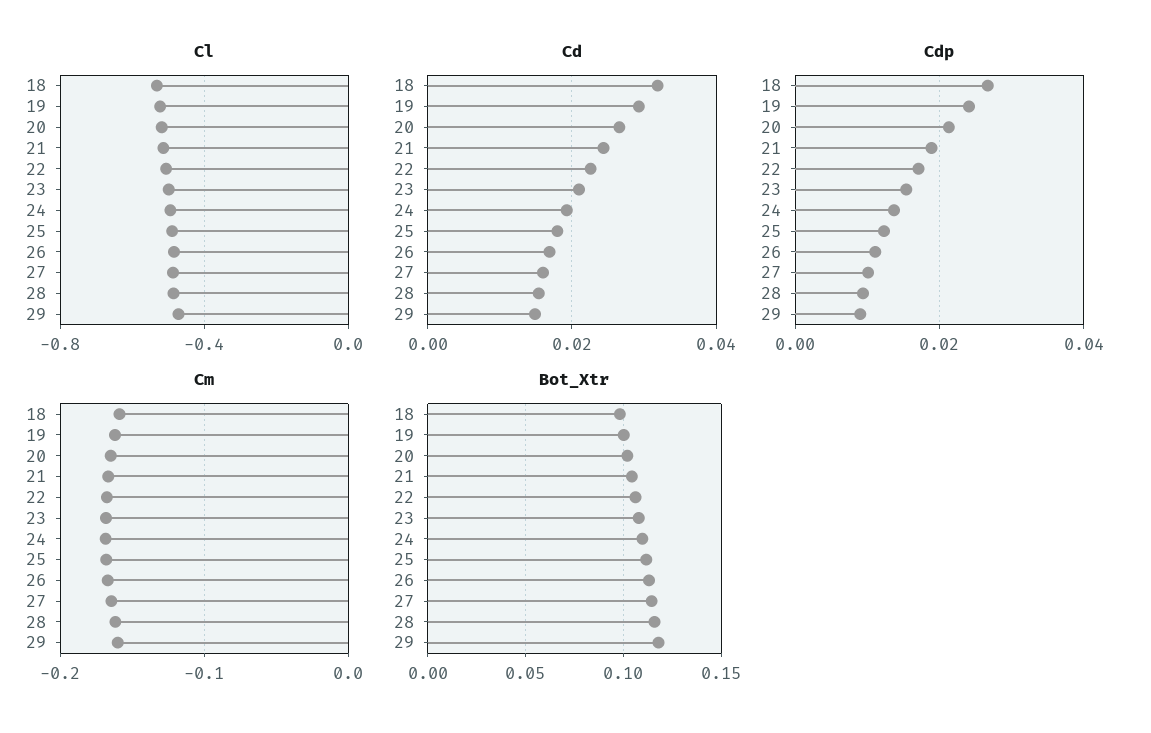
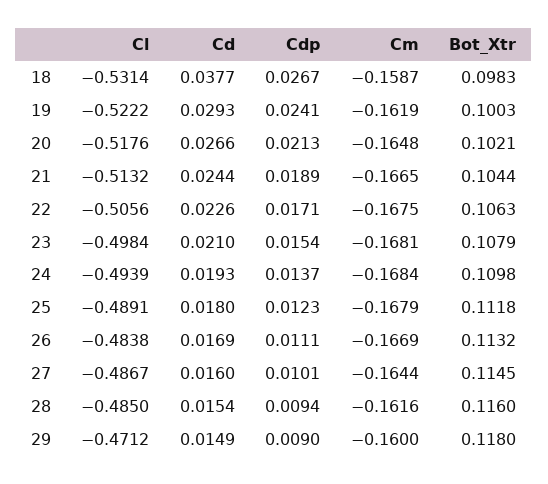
  {
    "Cl": {
      "18": -0.5314,
      "19": -0.5222,
      "20": -0.5176,
      "21": -0.5132,
      "22": -0.5056,
      "23": -0.4984,
      "24": -0.4939,
      "25": -0.4891,
      "26": -0.4838,
      "27": -0.4867,
      "28": -0.485,
      "29": -0.4712
    },
    "Cd": {
-     "18": 0.032,
+     "18": 0.0377,
      "19": 0.0293,
      "20": 0.0266,
      "21": 0.0244,
      "22": 0.0226,
      "23": 0.021,
      "24": 0.0193,
      "25": 0.018,
      "26": 0.0169,
      "27": 0.016,
      "28": 0.0154,
      "29": 0.0149
    },
    "Cdp": {
      "18": 0.0267,
      "19": 0.0241,
      "20": 0.0213,
      "21": 0.0189,
      "22": 0.0171,
      "23": 0.0154,
      "24": 0.0137,
      "25": 0.0123,
      "26": 0.0111,
      "27": 0.0101,
      "28": 0.0094,
      "29": 0.009
    },
    "Cm": {
      "18": -0.1587,
      "19": -0.1619,
      "20": -0.1648,
      "21": -0.1665,
      "22": -0.1675,
      "23": -0.1681,
      "24": -0.1684,
      "25": -0.1679,
      "26": -0.1669,
      "27": -0.1644,
      "28": -0.1616,
      "29": -0.16
    },
    "Bot_Xtr": {
      "18": 0.0983,
      "19": 0.1003,
      "20": 0.1021,
      "21": 0.1044,
      "22": 0.1063,
      "23": 0.1079,
      "24": 0.1098,
      "25": 0.1118,
      "26": 0.1132,
      "27": 0.1145,
      "28": 0.116,
      "29": 0.118
    }
  }

